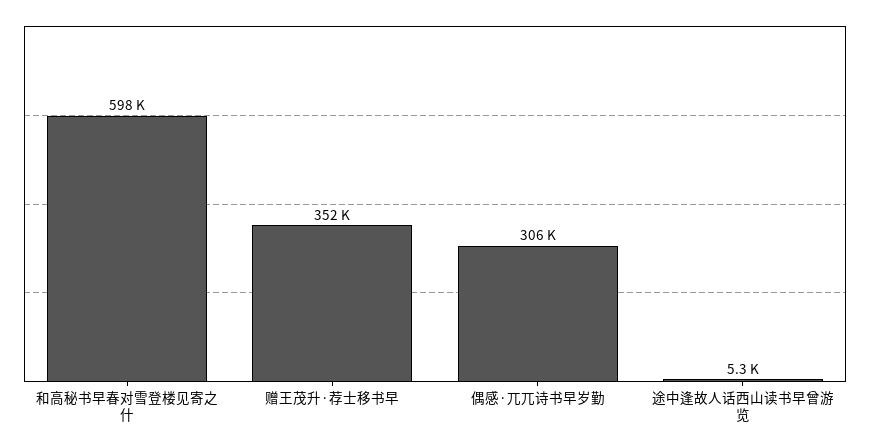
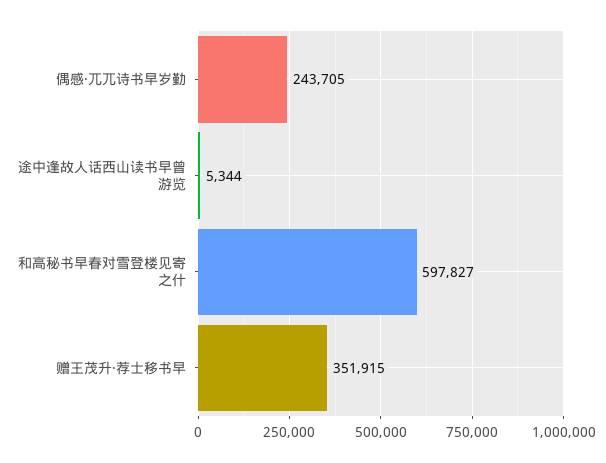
  {
    "和高秘书早春对雪登楼见寄之什": 597827,
    "赠王茂升·荐士移书早": 351915,
-   "偶感·兀兀诗书早岁勤": 306000,
+   "偶感·兀兀诗书早岁勤": 243705,
    "途中逢故人话西山读书早曾游览": 5344
  }

